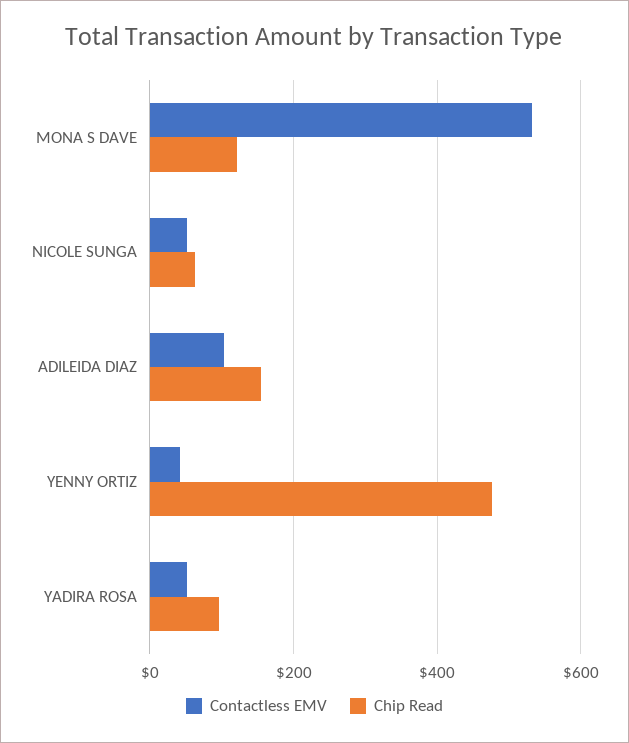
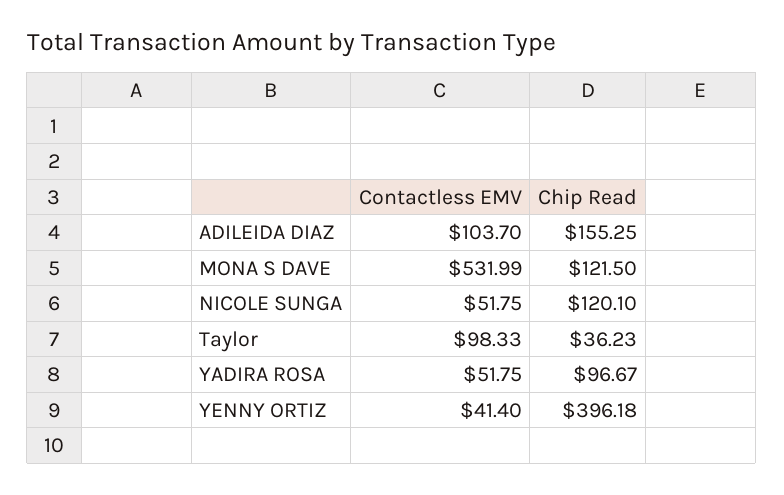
  {
    "Contactless EMV": {
      "MONA S DAVE": 531.99,
      "NICOLE SUNGA": 51.75,
      "ADILEIDA DIAZ": 103.7,
      "YENNY ORTIZ": 41.4,
-     "YADIRA ROSA": 51.75
+     "YADIRA ROSA": 51.75,
+     "Taylor": 98.33
    },
    "Chip Read": {
      "MONA S DAVE": 121.5,
-     "NICOLE SUNGA": 60,
+     "NICOLE SUNGA": 120.1,
      "ADILEIDA DIAZ": 155.25,
-     "YENNY ORTIZ": 480,
+     "YENNY ORTIZ": 396.18,
-     "YADIRA ROSA": 96.67
+     "YADIRA ROSA": 96.67,
+     "Taylor": 36.23
    }
  }

